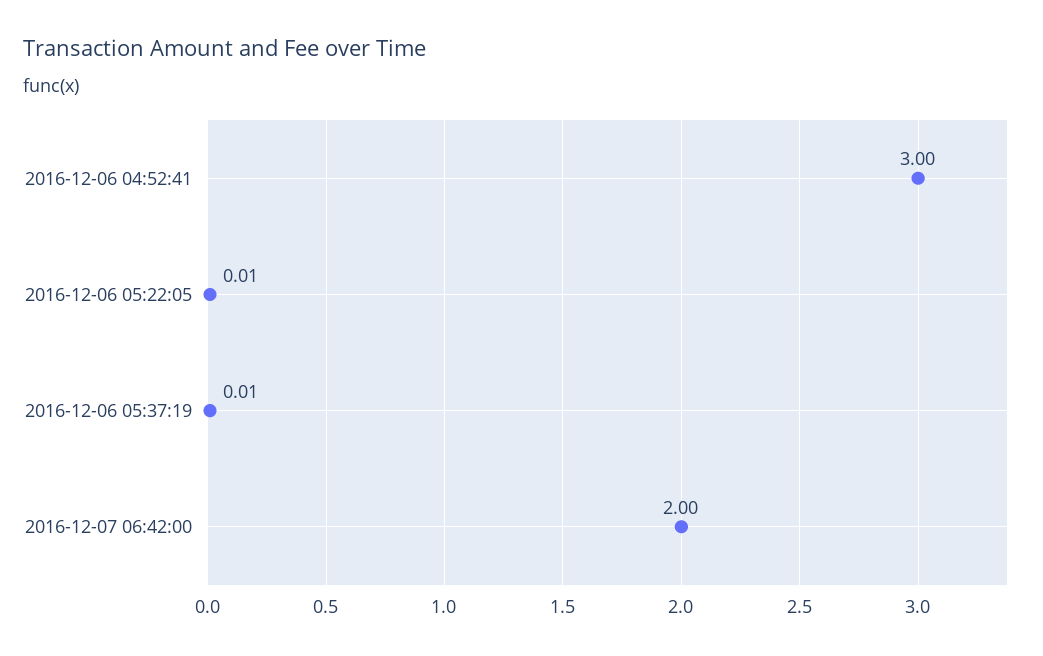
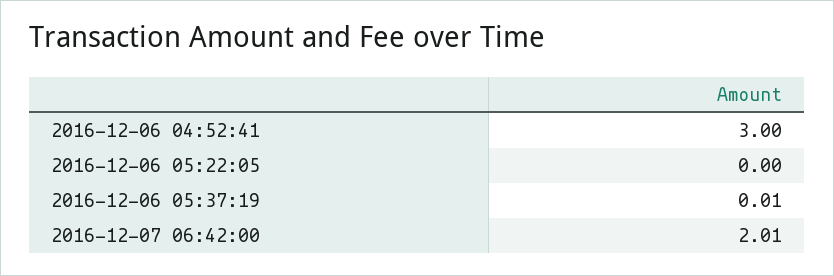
  {
    "2016-12-06 04:52:41": 3,
-   "2016-12-06 05:22:05": 0.01,
+   "2016-12-06 05:22:05": 0,
    "2016-12-06 05:37:19": 0.01,
-   "2016-12-07 06:42:00": 2
+   "2016-12-07 06:42:00": 2.01
  }

